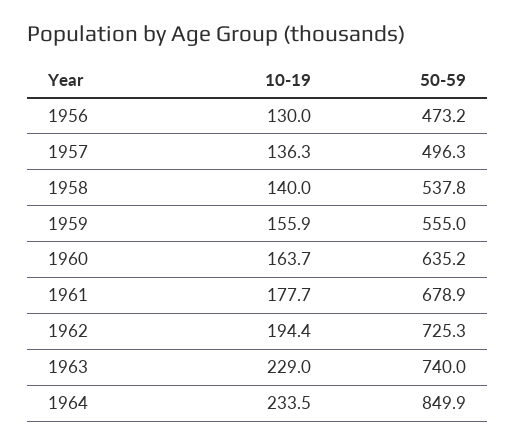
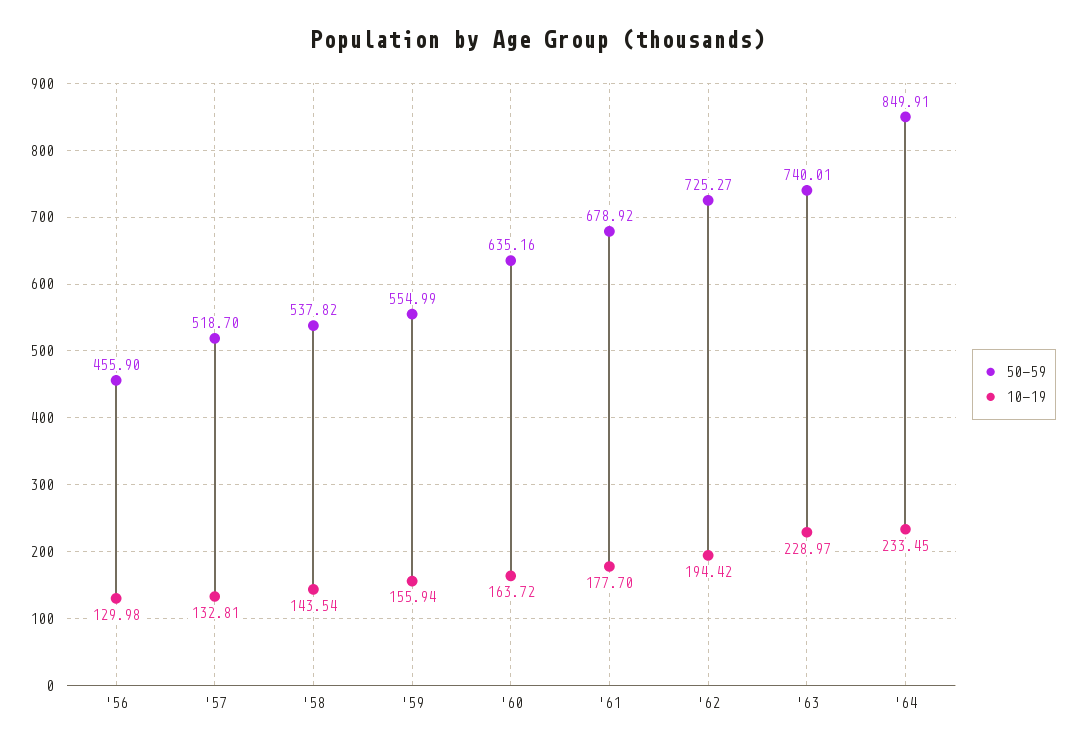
  {
    "10-19": {
      "1956": 129.98,
-     "1957": 136.3,
+     "1957": 132.81,
-     "1958": 140,
+     "1958": 143.54,
      "1959": 155.94,
      "1960": 163.72,
      "1961": 177.7,
      "1962": 194.42,
      "1963": 228.97,
      "1964": 233.45
    },
    "50-59": {
-     "1956": 473.2,
+     "1956": 455.9,
-     "1957": 496.3,
+     "1957": 518.7,
      "1958": 537.82,
      "1959": 554.99,
      "1960": 635.16,
      "1961": 678.92,
      "1962": 725.27,
      "1963": 740.01,
      "1964": 849.91
    }
  }

